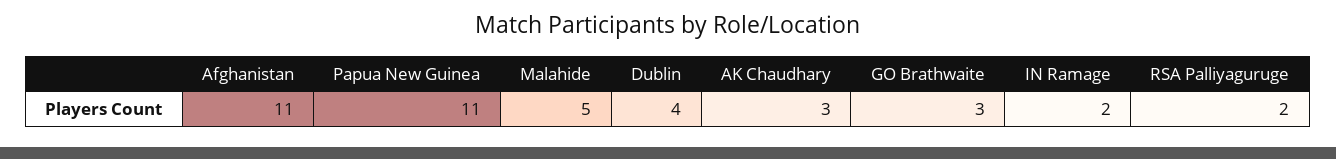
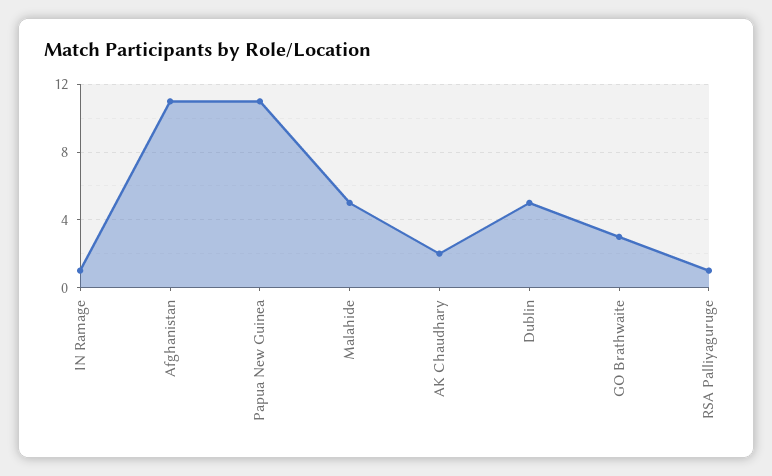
  {
    "Afghanistan": 11,
    "Papua New Guinea": 11,
    "Malahide": 5,
-   "Dublin": 4,
+   "Dublin": 5,
-   "AK Chaudhary": 3,
+   "AK Chaudhary": 2,
    "GO Brathwaite": 3,
-   "IN Ramage": 2,
+   "IN Ramage": 1,
-   "RSA Palliyaguruge": 2
+   "RSA Palliyaguruge": 1
  }

